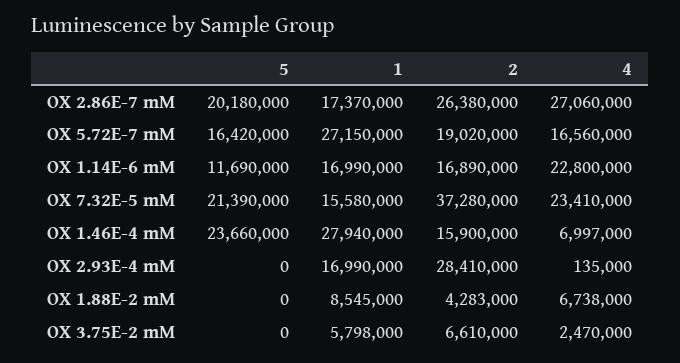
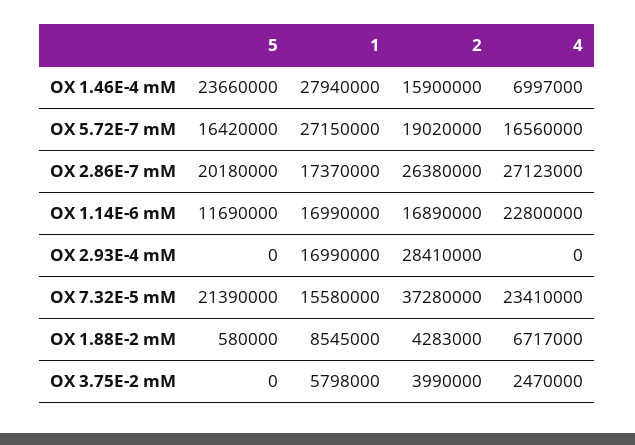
  {
    "5": {
      "OX 2.86E-7 mM": 20180000,
      "OX 5.72E-7 mM": 16420000,
      "OX 1.14E-6 mM": 11690000,
      "OX 7.32E-5 mM": 21390000,
      "OX 1.46E-4 mM": 23660000,
      "OX 2.93E-4 mM": 0,
-     "OX 1.88E-2 mM": 0,
+     "OX 1.88E-2 mM": 580000,
      "OX 3.75E-2 mM": 0
    },
    "1": {
      "OX 2.86E-7 mM": 17370000,
      "OX 5.72E-7 mM": 27150000,
      "OX 1.14E-6 mM": 16990000,
      "OX 7.32E-5 mM": 15580000,
      "OX 1.46E-4 mM": 27940000,
      "OX 2.93E-4 mM": 16990000,
      "OX 1.88E-2 mM": 8545000,
      "OX 3.75E-2 mM": 5798000
    },
    "2": {
      "OX 2.86E-7 mM": 26380000,
      "OX 5.72E-7 mM": 19020000,
      "OX 1.14E-6 mM": 16890000,
      "OX 7.32E-5 mM": 37280000,
      "OX 1.46E-4 mM": 15900000,
      "OX 2.93E-4 mM": 28410000,
      "OX 1.88E-2 mM": 4283000,
-     "OX 3.75E-2 mM": 6610000
+     "OX 3.75E-2 mM": 3990000
    },
    "4": {
-     "OX 2.86E-7 mM": 27060000,
+     "OX 2.86E-7 mM": 27123000,
      "OX 5.72E-7 mM": 16560000,
      "OX 1.14E-6 mM": 22800000,
      "OX 7.32E-5 mM": 23410000,
      "OX 1.46E-4 mM": 6997000,
-     "OX 2.93E-4 mM": 135000,
+     "OX 2.93E-4 mM": 0,
-     "OX 1.88E-2 mM": 6738000,
+     "OX 1.88E-2 mM": 6717000,
      "OX 3.75E-2 mM": 2470000
    }
  }

